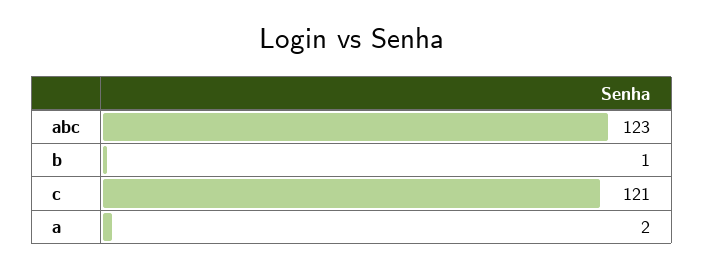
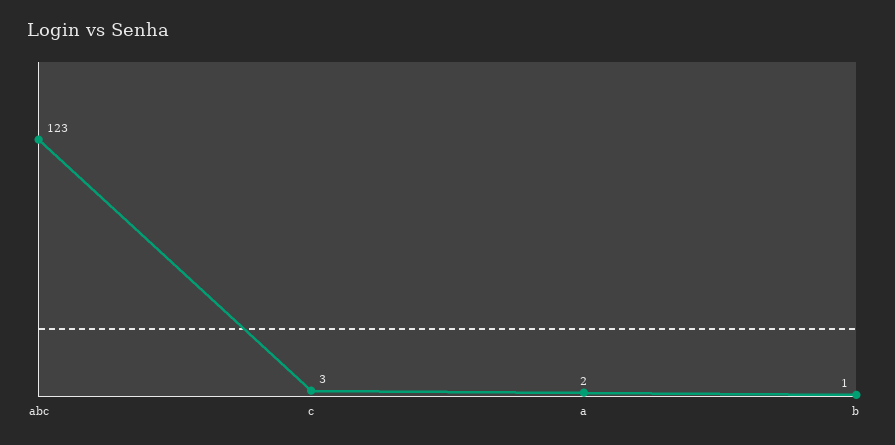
  {
    "abc": 123,
    "b": 1,
-   "c": 121,
+   "c": 3,
    "a": 2
  }

